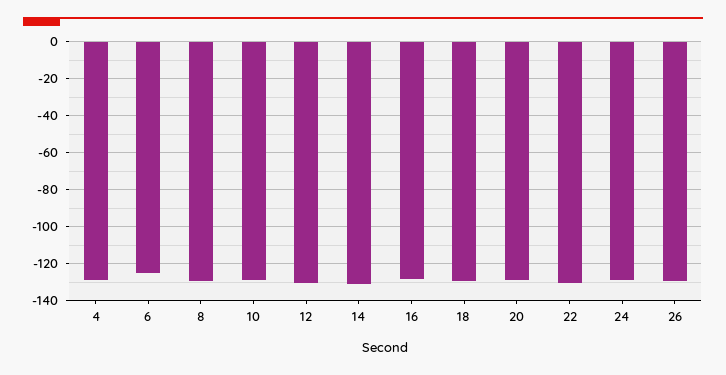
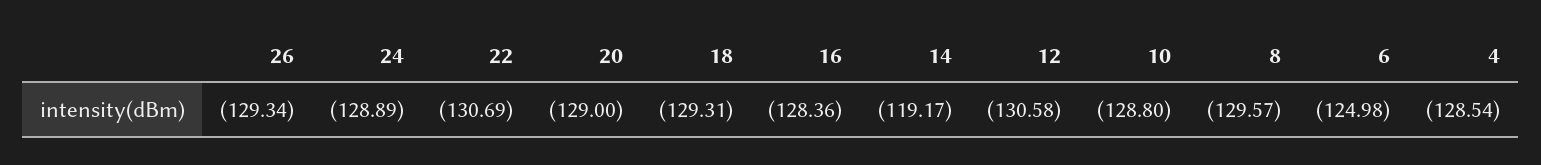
  {
    "4": -128.54,
    "6": -124.98,
    "8": -129.57,
    "10": -128.8,
    "12": -130.58,
-   "14": -130,
+   "14": -119.17,
    "16": -128.36,
    "18": -129.31,
    "20": -129,
    "22": -130.69,
    "24": -128.89,
    "26": -129.34
  }

